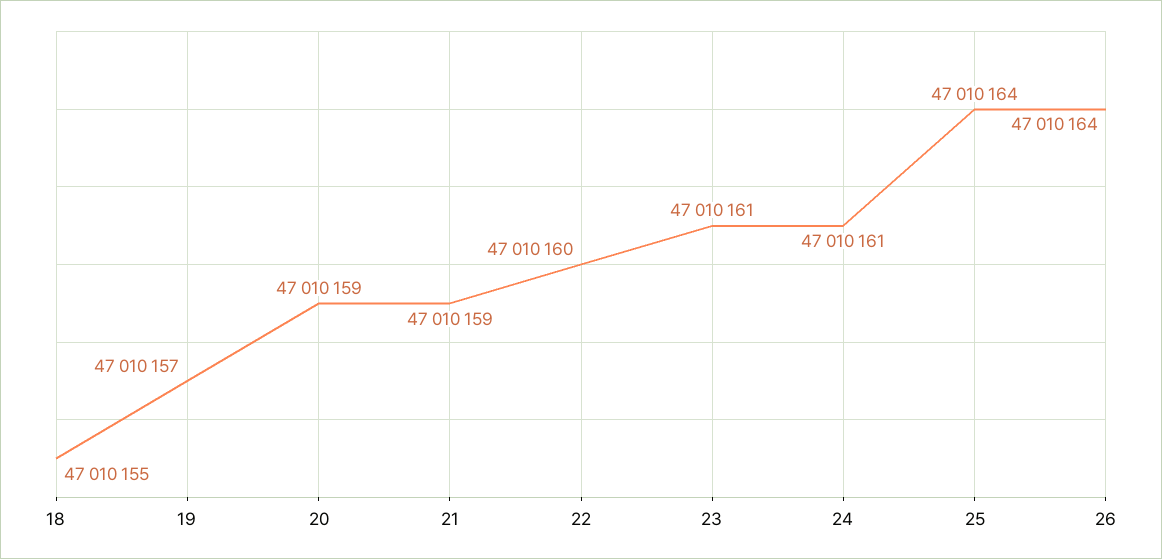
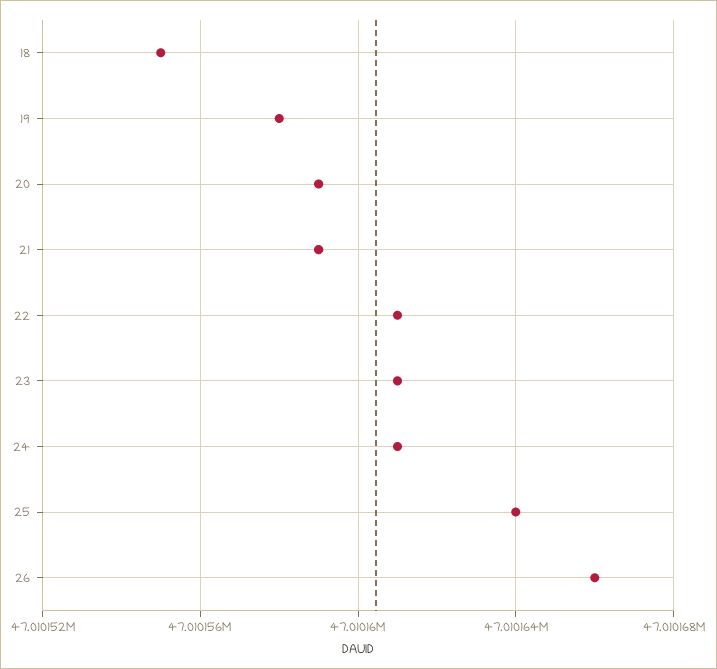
  {
    "18": 47010155,
-   "19": 47010157,
+   "19": 47010158,
    "20": 47010159,
    "21": 47010159,
-   "22": 47010160,
+   "22": 47010161,
    "23": 47010161,
    "24": 47010161,
    "25": 47010164,
-   "26": 47010164
+   "26": 47010166
  }

